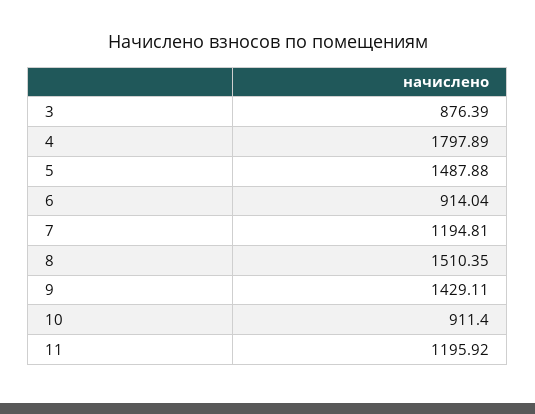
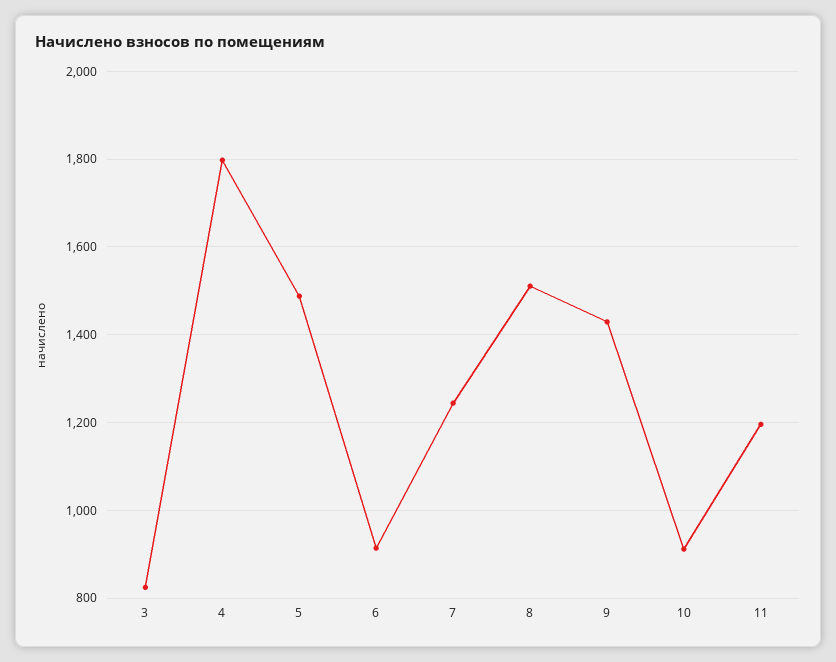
  {
-   "3": 876.39,
+   "3": 820,
    "4": 1797.89,
    "5": 1487.88,
    "6": 914.04,
-   "7": 1194.81,
+   "7": 1240,
    "8": 1510.35,
    "9": 1429.11,
    "10": 911.4,
    "11": 1195.92
  }

